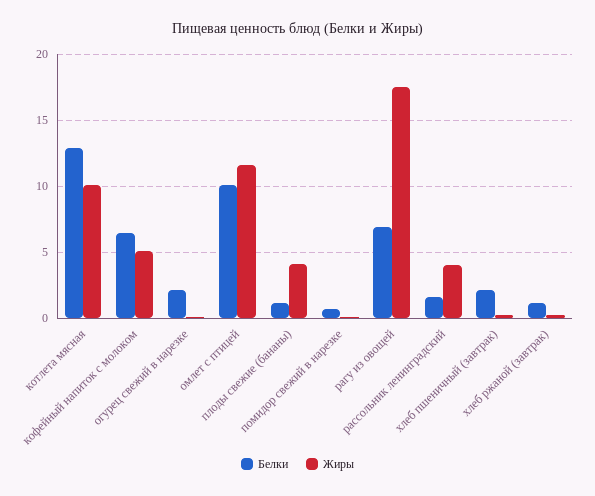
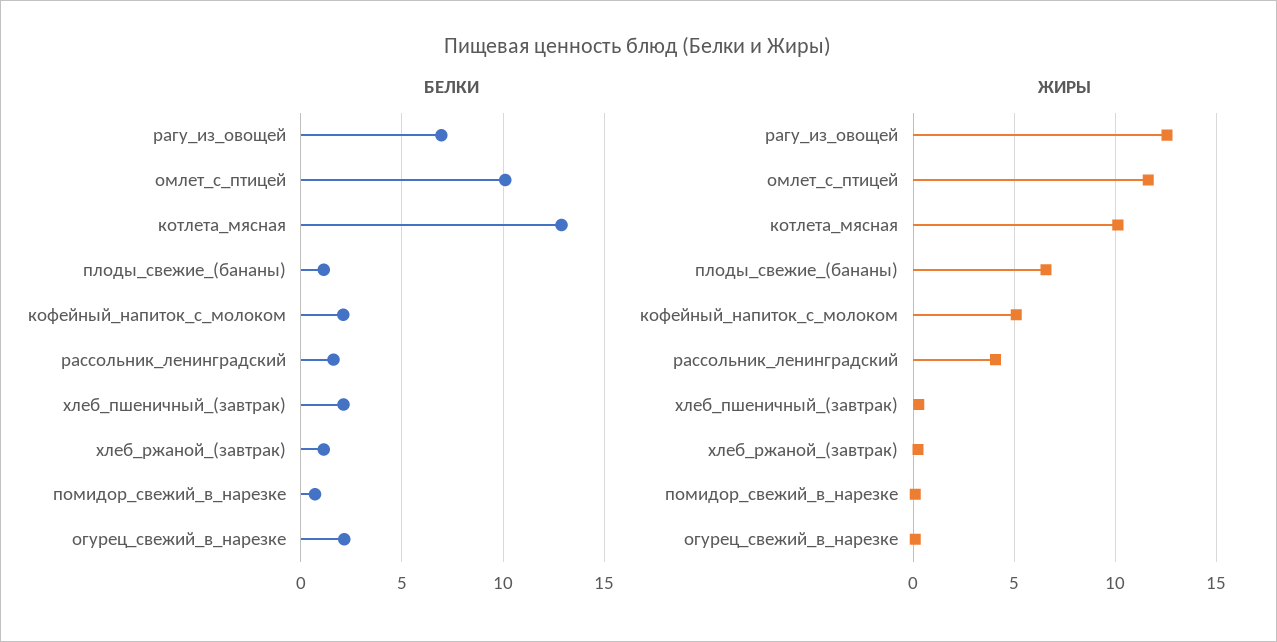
  {
    "Белки": {
      "котлета мясная": 13,
-     "кофейный напиток с молоком": 6.5,
+     "кофейный напиток с молоком": 2,
      "огурец свежий в нарезке": 2,
      "омлет с птицей": 10,
      "плоды свежие (бананы)": 1,
      "помидор свежий в нарезке": 0.5,
      "рагу из овощей": 7,
      "рассольник ленинградский": 1.5,
      "хлеб пшеничный (завтрак)": 2,
      "хлеб ржаной (завтрак)": 1
    },
    "Жиры": {
      "котлета мясная": 10,
      "кофейный напиток с молоком": 5,
      "огурец свежий в нарезке": 0,
      "омлет с птицей": 11.5,
-     "плоды свежие (бананы)": 4,
+     "плоды свежие (бананы)": 6.5,
      "помидор свежий в нарезке": 0,
-     "рагу из овощей": 17.5,
+     "рагу из овощей": 12.5,
      "рассольник ленинградский": 4,
      "хлеб пшеничный (завтрак)": 0.5,
      "хлеб ржаной (завтрак)": 0
    }
  }

